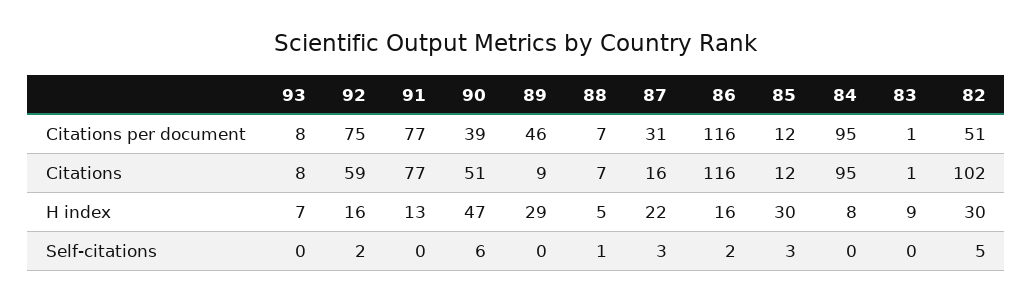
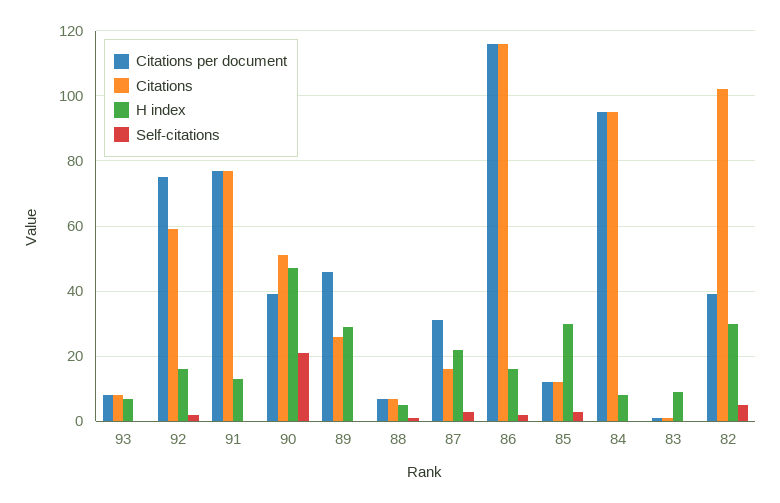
  {
    "Citations per document": {
      "93": 8,
      "92": 75,
      "91": 77,
      "90": 39,
      "89": 46,
      "88": 7,
      "87": 31,
      "86": 116,
      "85": 12,
      "84": 95,
      "83": 1,
-     "82": 51
+     "82": 40
    },
    "Citations": {
      "93": 8,
      "92": 59,
      "91": 77,
      "90": 51,
-     "89": 9,
+     "89": 25,
      "88": 7,
      "87": 16,
      "86": 116,
      "85": 12,
      "84": 95,
      "83": 1,
      "82": 102
    },
    "H index": {
      "93": 7,
      "92": 16,
      "91": 13,
      "90": 47,
      "89": 29,
      "88": 5,
      "87": 22,
      "86": 16,
      "85": 30,
      "84": 8,
      "83": 9,
      "82": 30
    },
    "Self-citations": {
      "93": 0,
      "92": 2,
      "91": 0,
-     "90": 6,
+     "90": 20,
      "89": 0,
      "88": 1,
      "87": 3,
      "86": 2,
      "85": 3,
      "84": 0,
      "83": 0,
      "82": 5
    }
  }

